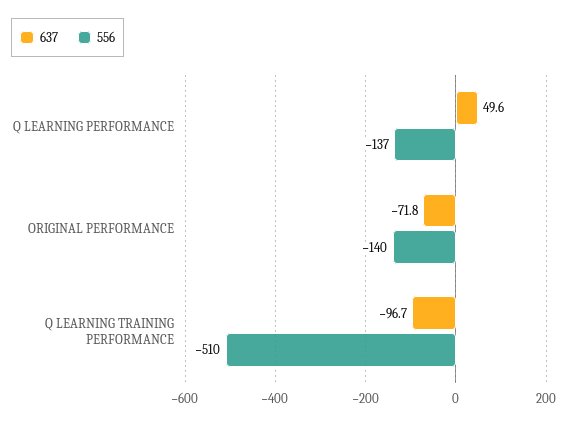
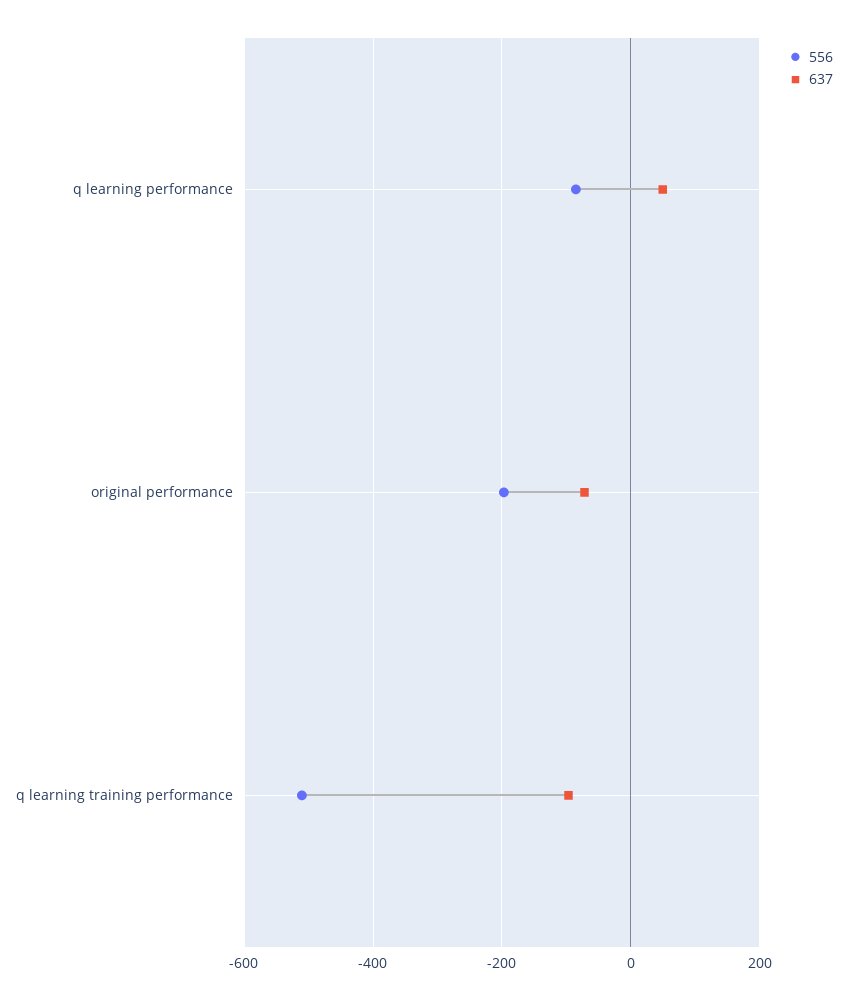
  {
    "637": {
      "Q LEARNING PERFORMANCE": 49.6,
      "ORIGINAL PERFORMANCE": -71.8,
      "Q LEARNING TRAINING PERFORMANCE": -96.7
    },
    "556": {
-     "Q LEARNING PERFORMANCE": -137,
+     "Q LEARNING PERFORMANCE": -80,
-     "ORIGINAL PERFORMANCE": -140,
+     "ORIGINAL PERFORMANCE": -200,
      "Q LEARNING TRAINING PERFORMANCE": -510
    }
  }

